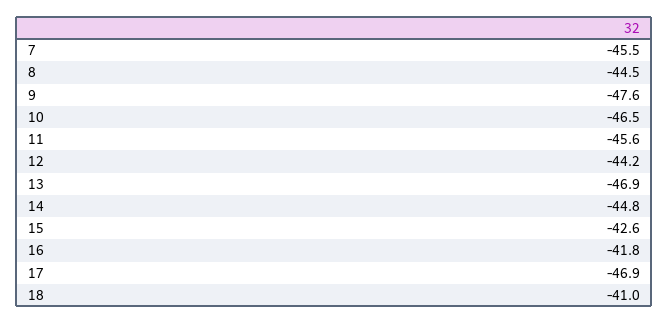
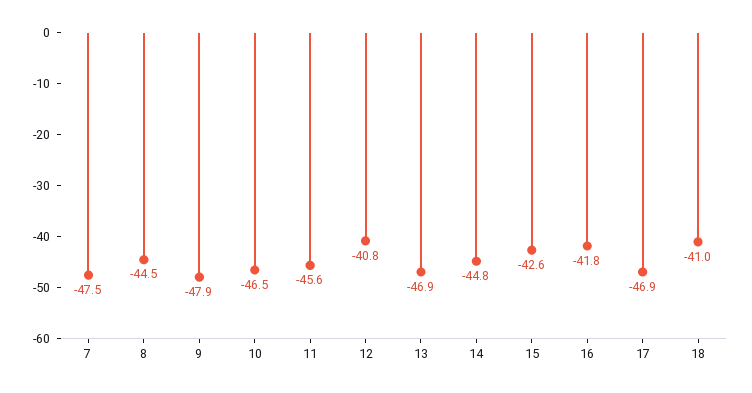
  {
-   "7": -45.5,
+   "7": -47.5,
    "8": -44.5,
-   "9": -47.6,
+   "9": -47.9,
    "10": -46.5,
    "11": -45.6,
-   "12": -44.2,
+   "12": -40.8,
    "13": -46.9,
    "14": -44.8,
    "15": -42.6,
    "16": -41.8,
    "17": -46.9,
    "18": -41
  }

